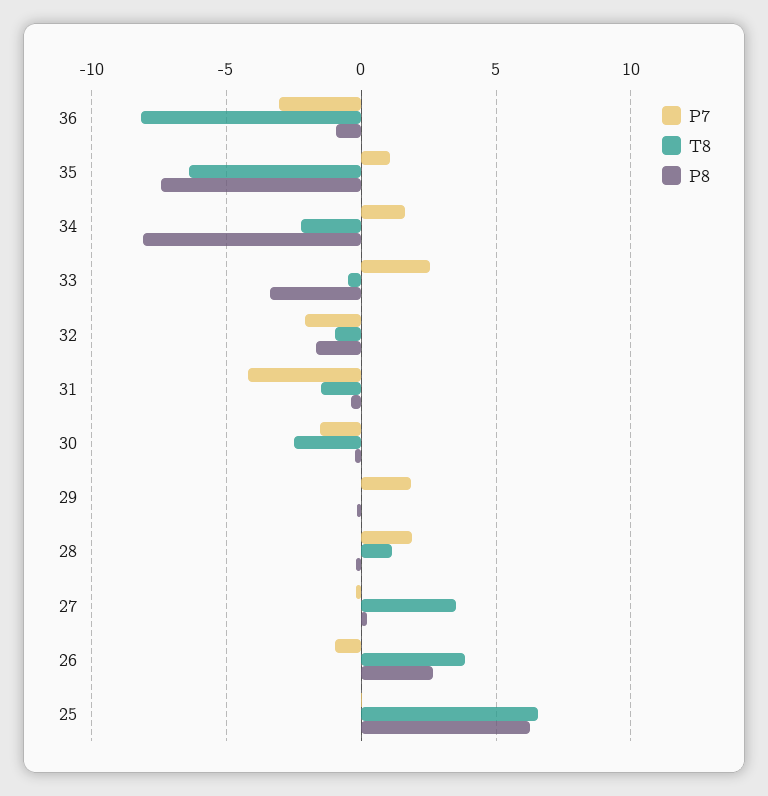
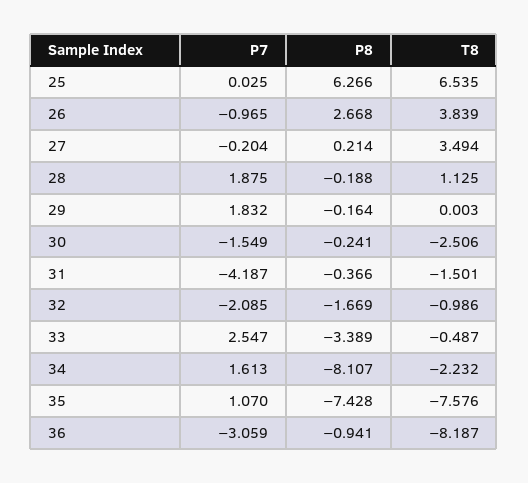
  {
    "P7": {
      "36": -3.059,
      "35": 1.07,
      "34": 1.613,
      "33": 2.547,
      "32": -2.085,
      "31": -4.187,
      "30": -1.549,
      "29": 1.832,
      "28": 1.875,
      "27": -0.204,
      "26": -0.965,
      "25": 0.025
    },
    "T8": {
      "36": -8.187,
-     "35": -6.5,
+     "35": -7.576,
      "34": -2.232,
      "33": -0.487,
      "32": -0.986,
      "31": -1.501,
      "30": -2.506,
      "29": 0.003,
      "28": 1.125,
      "27": 3.494,
      "26": 3.839,
      "25": 6.535
    },
    "P8": {
      "36": -0.941,
      "35": -7.428,
      "34": -8.107,
      "33": -3.389,
      "32": -1.669,
      "31": -0.366,
      "30": -0.241,
      "29": -0.164,
      "28": -0.188,
      "27": 0.214,
      "26": 2.668,
      "25": 6.266
    }
  }

